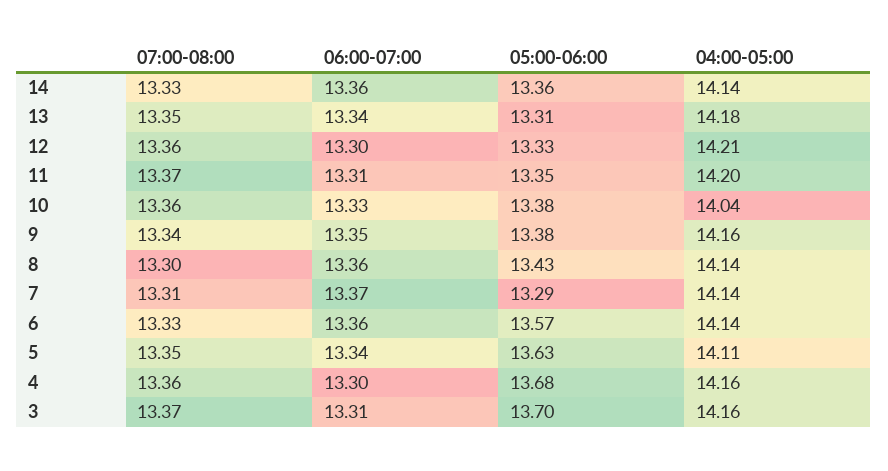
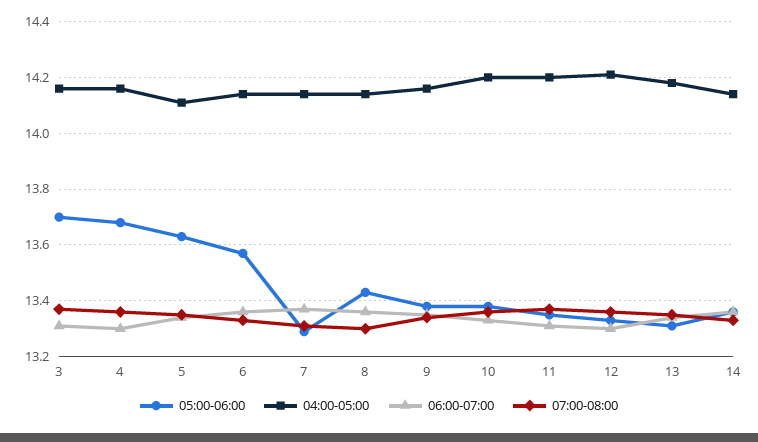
  {
    "07:00-08:00": {
      "14": 13.33,
      "13": 13.35,
      "12": 13.36,
      "11": 13.37,
      "10": 13.36,
      "9": 13.34,
      "8": 13.3,
      "7": 13.31,
      "6": 13.33,
      "5": 13.35,
      "4": 13.36,
      "3": 13.37
    },
    "06:00-07:00": {
      "14": 13.36,
      "13": 13.34,
      "12": 13.3,
      "11": 13.31,
      "10": 13.33,
      "9": 13.35,
      "8": 13.36,
      "7": 13.37,
      "6": 13.36,
      "5": 13.34,
      "4": 13.3,
      "3": 13.31
    },
    "05:00-06:00": {
      "14": 13.36,
      "13": 13.31,
      "12": 13.33,
      "11": 13.35,
      "10": 13.38,
      "9": 13.38,
      "8": 13.43,
      "7": 13.29,
      "6": 13.57,
      "5": 13.63,
      "4": 13.68,
      "3": 13.7
    },
    "04:00-05:00": {
      "14": 14.14,
      "13": 14.18,
      "12": 14.21,
      "11": 14.2,
-     "10": 14.04,
+     "10": 14.2,
      "9": 14.16,
      "8": 14.14,
      "7": 14.14,
      "6": 14.14,
      "5": 14.11,
      "4": 14.16,
      "3": 14.16
    }
  }

